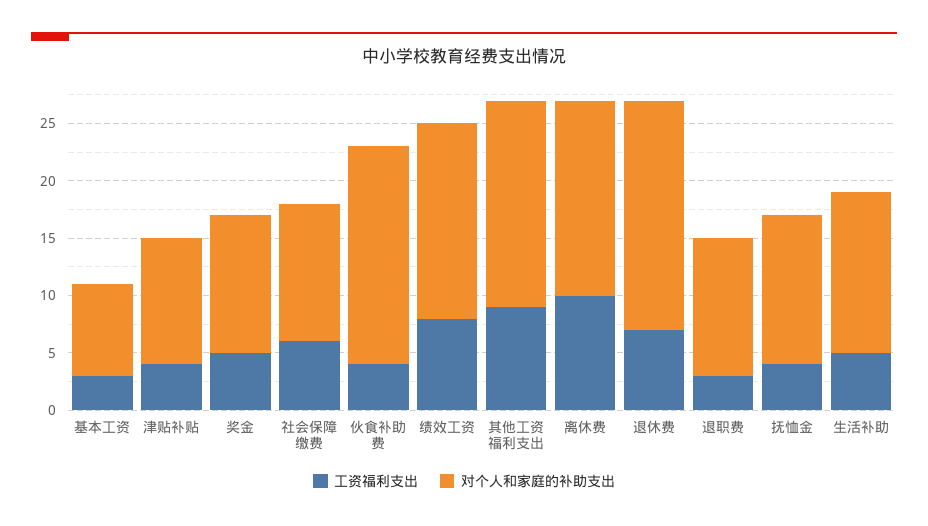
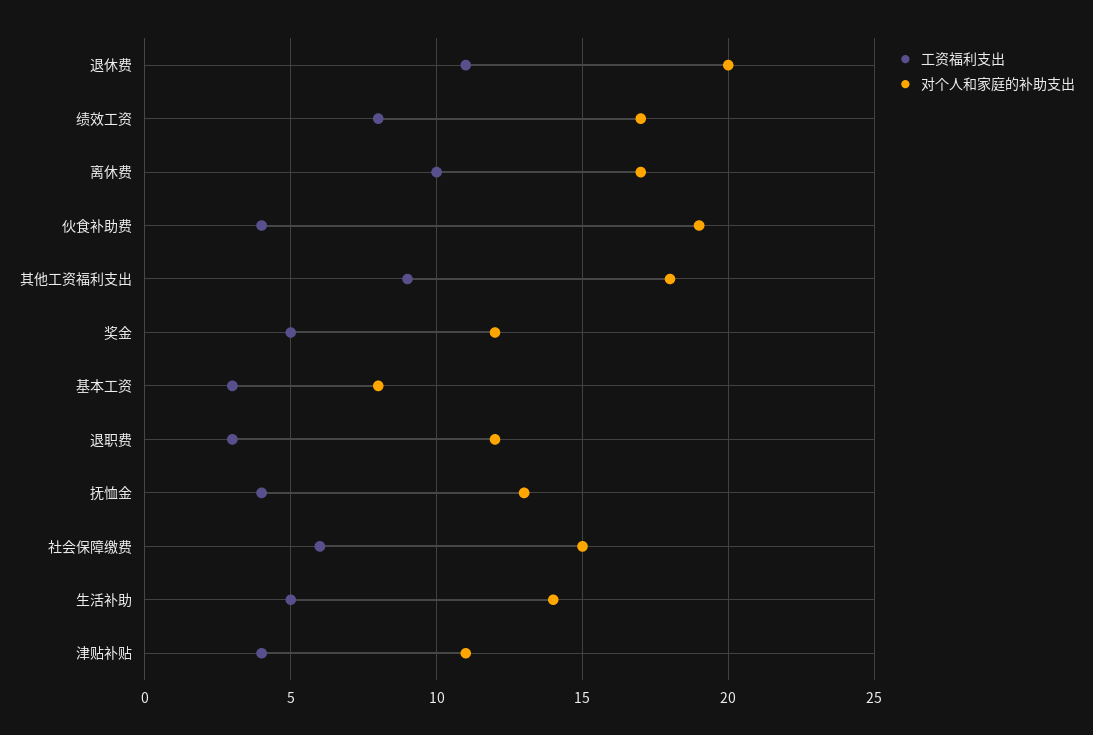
  {
    "工资福利支出": {
      "基本工资": 3,
      "津贴补贴": 4,
      "奖金": 5,
      "社会保障缴费": 6,
      "伙食补助费": 4,
      "绩效工资": 8,
      "其他工资福利支出": 9,
      "离休费": 10,
-     "退休费": 7,
+     "退休费": 11,
      "退职费": 3,
      "抚恤金": 4,
      "生活补助": 5
    },
    "对个人和家庭的补助支出": {
      "基本工资": 8,
      "津贴补贴": 11,
      "奖金": 12,
-     "社会保障缴费": 12,
+     "社会保障缴费": 15,
      "伙食补助费": 19,
      "绩效工资": 17,
      "其他工资福利支出": 18,
      "离休费": 17,
      "退休费": 20,
      "退职费": 12,
      "抚恤金": 13,
      "生活补助": 14
    }
  }

